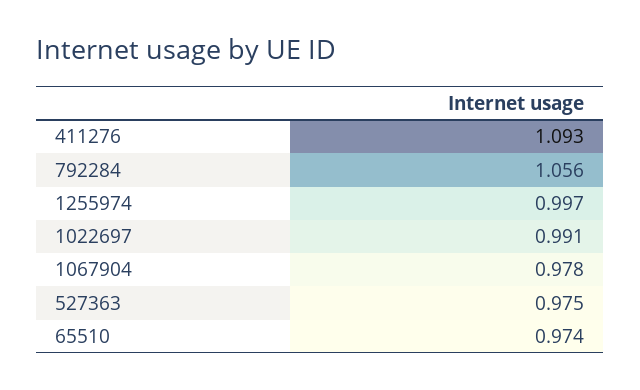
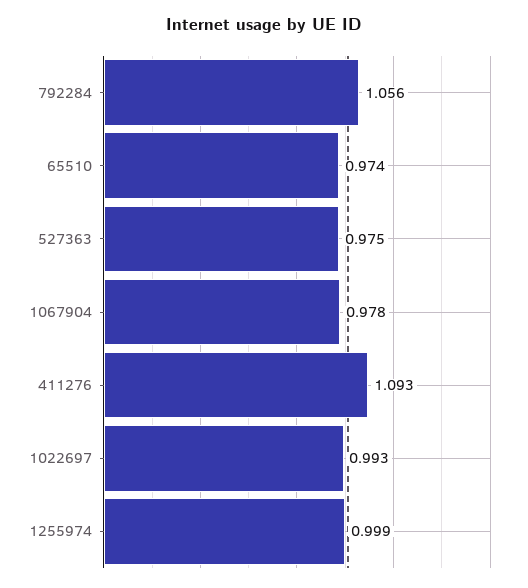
  {
    "411276": 1.093,
    "792284": 1.056,
-   "1255974": 0.997,
+   "1255974": 0.999,
-   "1022697": 0.991,
+   "1022697": 0.993,
    "1067904": 0.978,
    "527363": 0.975,
    "65510": 0.974
  }

